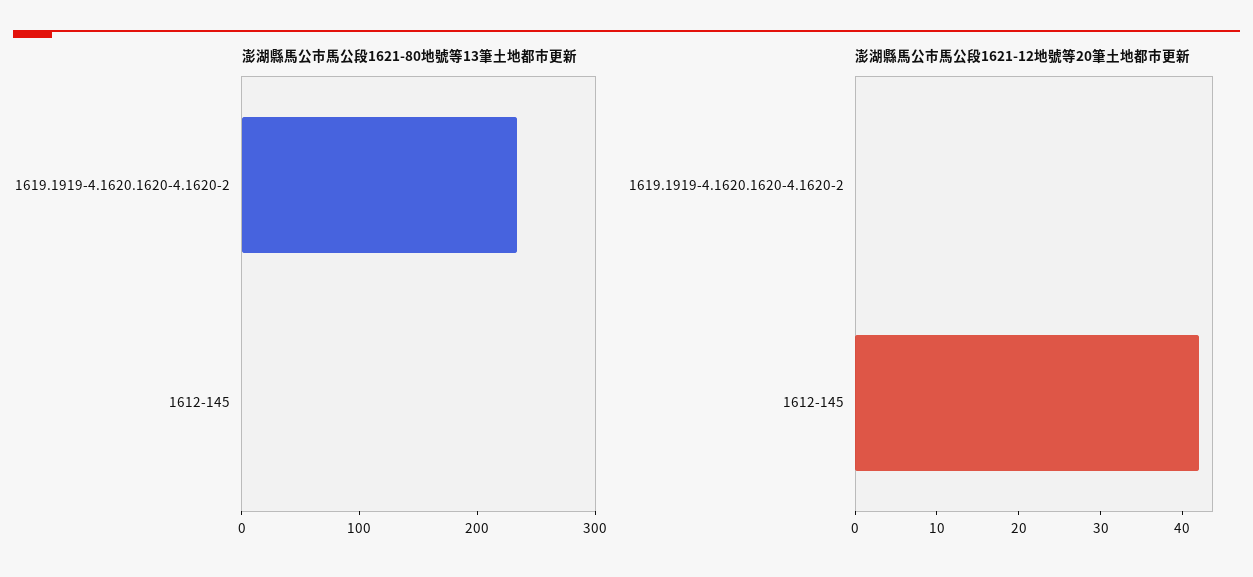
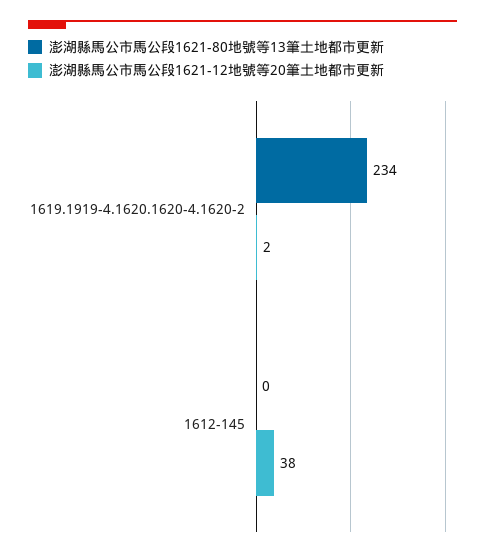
  {
    "澎湖縣馬公市馬公段1621-80地號等13筆土地都市更新": {
      "1619.1919-4.1620.1620-4.1620-2": 234,
      "1612-145": 0
    },
    "澎湖縣馬公市馬公段1621-12地號等20筆土地都市更新": {
-     "1619.1919-4.1620.1620-4.1620-2": 0,
+     "1619.1919-4.1620.1620-4.1620-2": 2,
-     "1612-145": 42
+     "1612-145": 38
    }
  }

